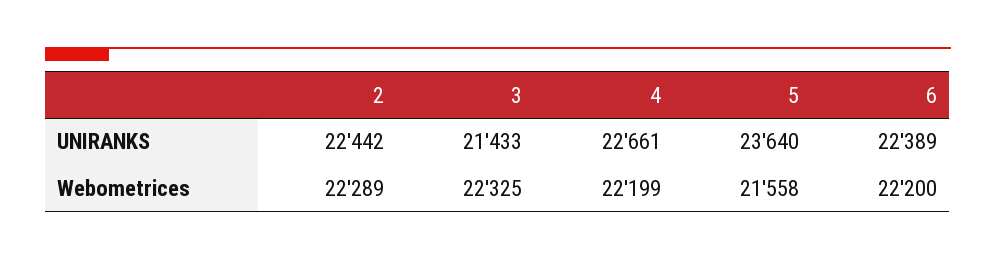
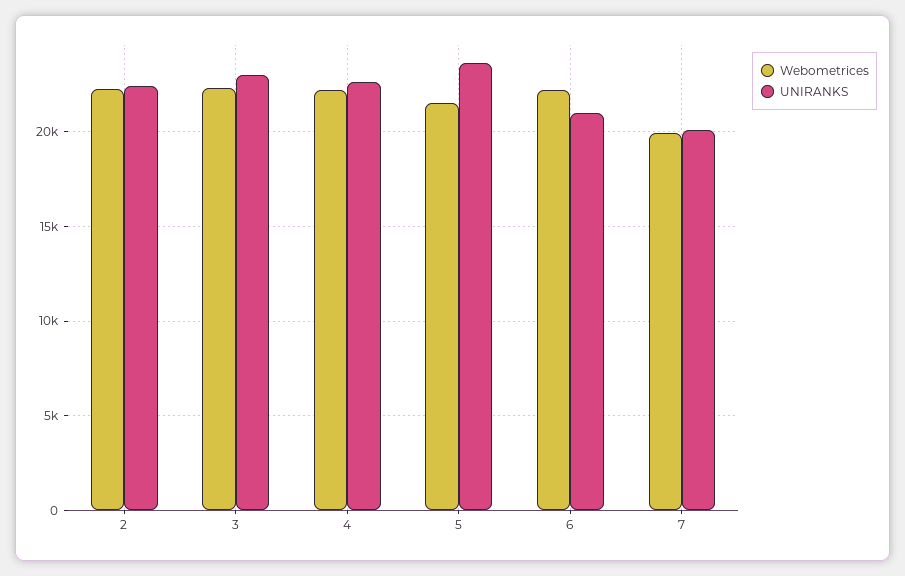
  {
    "UNIRANKS": {
      "2": 22442,
-     "3": 21433,
+     "3": 23000,
      "4": 22661,
      "5": 23640,
-     "6": 22389
+     "6": 21000,
+     "7": 20000
    },
    "Webometrices": {
      "2": 22289,
      "3": 22325,
      "4": 22199,
      "5": 21558,
-     "6": 22200
+     "6": 22200,
+     "7": 20000
    }
  }

